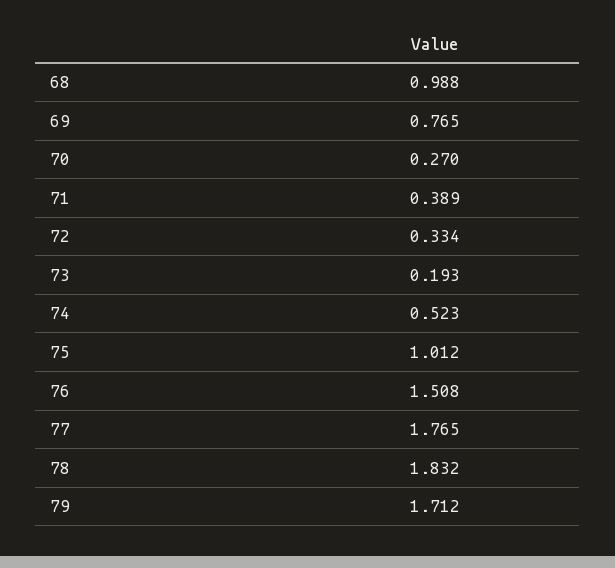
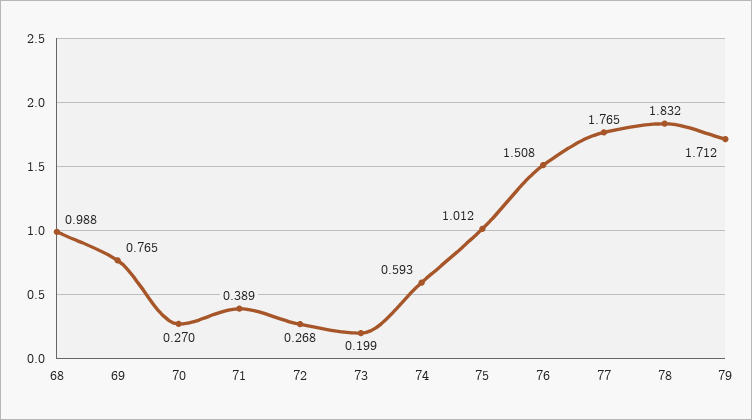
  {
    "68": 0.988,
    "69": 0.765,
    "70": 0.27,
    "71": 0.389,
-   "72": 0.334,
+   "72": 0.268,
-   "73": 0.193,
+   "73": 0.199,
-   "74": 0.523,
+   "74": 0.593,
    "75": 1.012,
    "76": 1.508,
    "77": 1.765,
    "78": 1.832,
    "79": 1.712
  }

